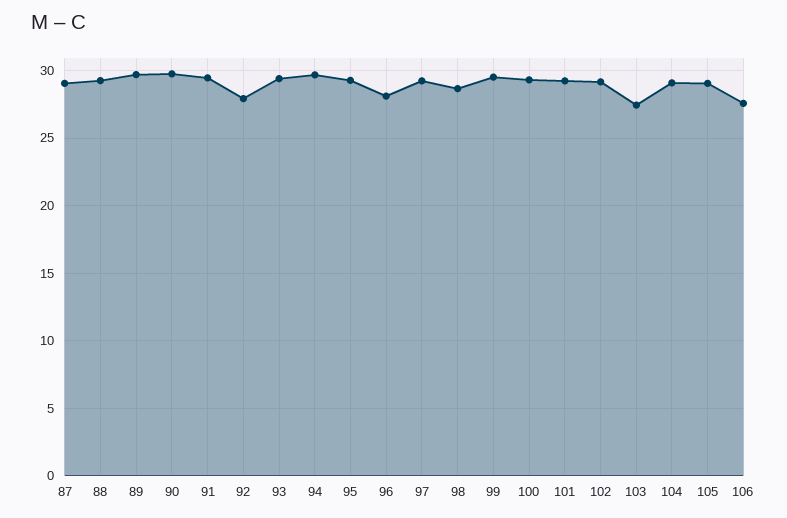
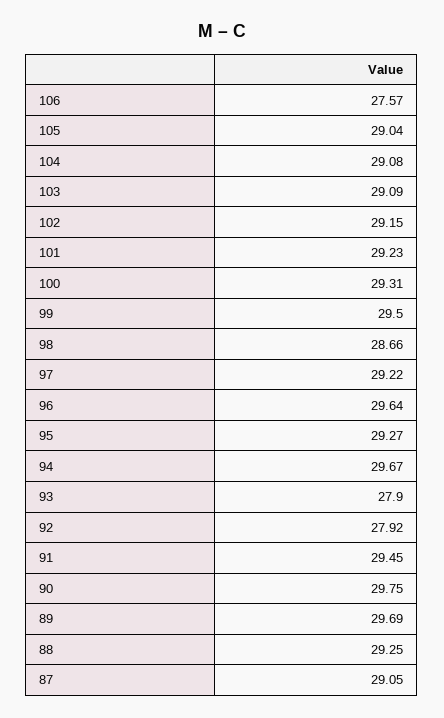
  {
    "87": 29.05,
    "88": 29.25,
    "89": 29.69,
    "90": 29.75,
    "91": 29.45,
    "92": 27.92,
-   "93": 29.5,
+   "93": 27.9,
    "94": 29.67,
    "95": 29.27,
-   "96": 28,
+   "96": 29.64,
    "97": 29.22,
    "98": 28.66,
    "99": 29.5,
    "100": 29.31,
    "101": 29.23,
    "102": 29.15,
-   "103": 27.5,
+   "103": 29.09,
    "104": 29.08,
    "105": 29.04,
    "106": 27.57
  }

